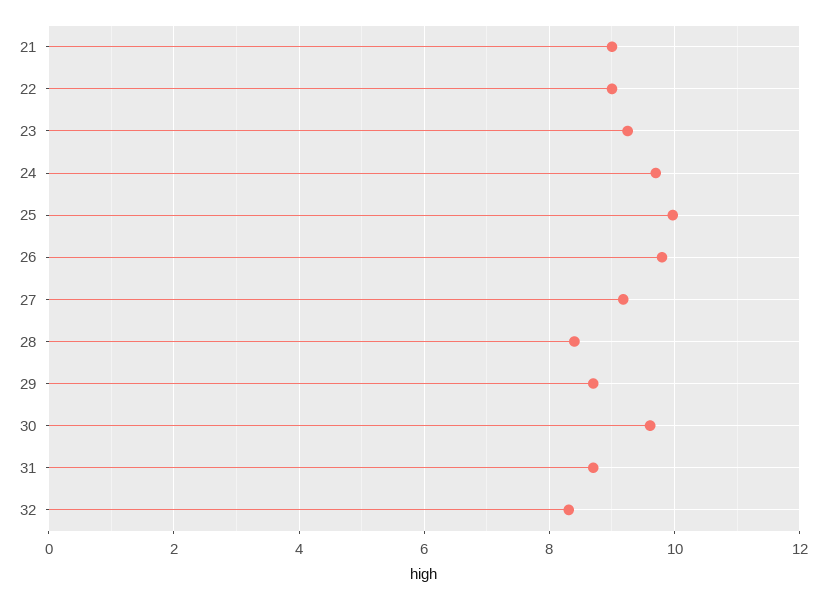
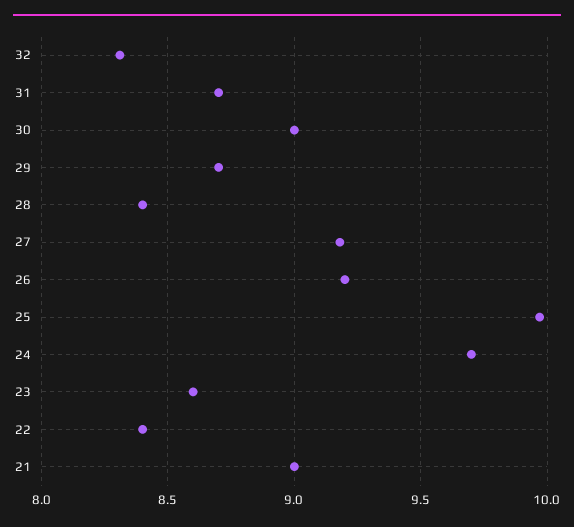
  {
    "21": 9,
-   "22": 9,
+   "22": 8.4,
-   "23": 9.2,
+   "23": 8.6,
    "24": 9.7,
    "25": 9.95,
-   "26": 9.8,
+   "26": 9.2,
    "27": 9.2,
    "28": 8.4,
    "29": 8.7,
-   "30": 9.6,
+   "30": 9,
    "31": 8.7,
    "32": 8.3
  }

